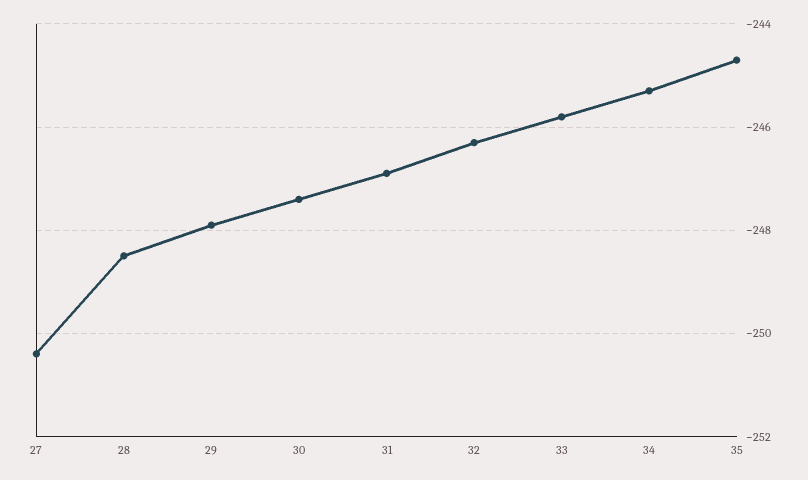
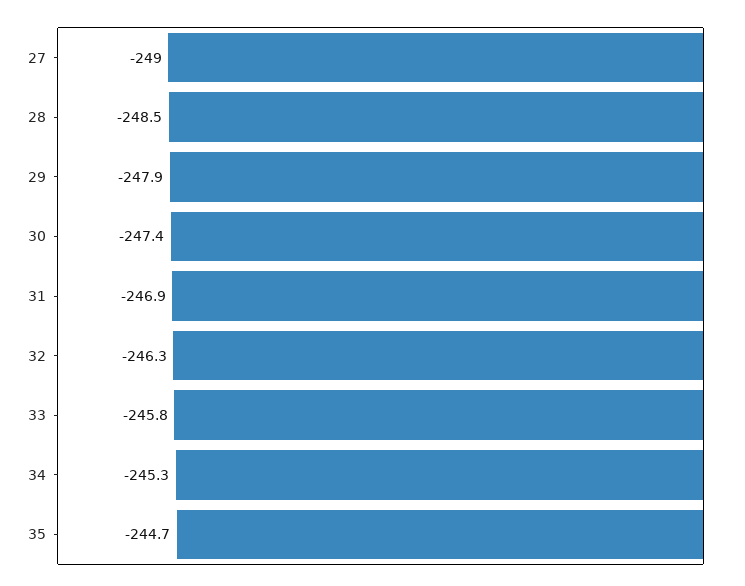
  {
-   "27": -250.5,
+   "27": -249,
    "28": -248.5,
    "29": -247.9,
    "30": -247.4,
    "31": -246.9,
    "32": -246.3,
    "33": -245.8,
    "34": -245.3,
    "35": -244.7
  }

